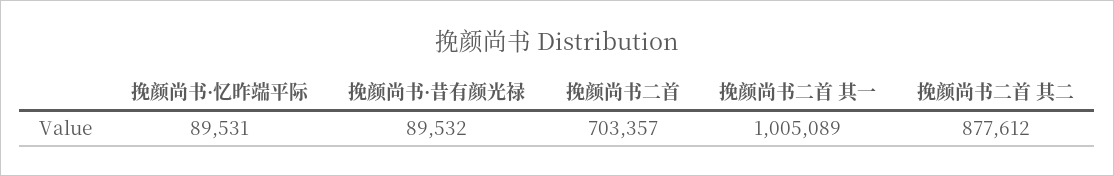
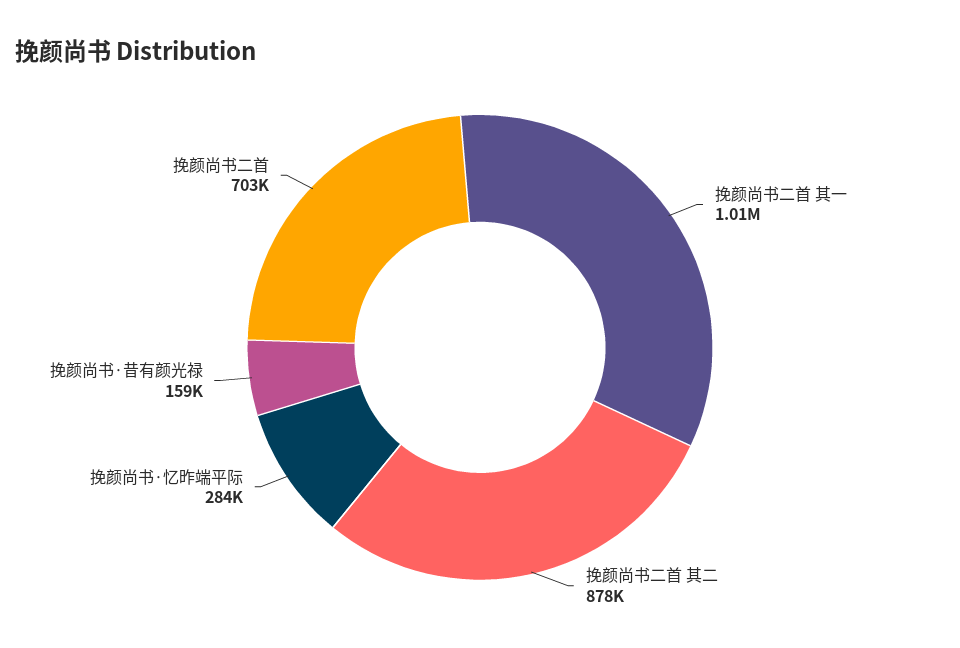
  {
-   "挽颜尚书·忆昨端平际": 89531,
+   "挽颜尚书·忆昨端平际": 284000,
-   "挽颜尚书·昔有颜光禄": 89532,
+   "挽颜尚书·昔有颜光禄": 159000,
    "挽颜尚书二首": 703357,
    "挽颜尚书二首 其一": 1005089,
    "挽颜尚书二首 其二": 877612
  }

